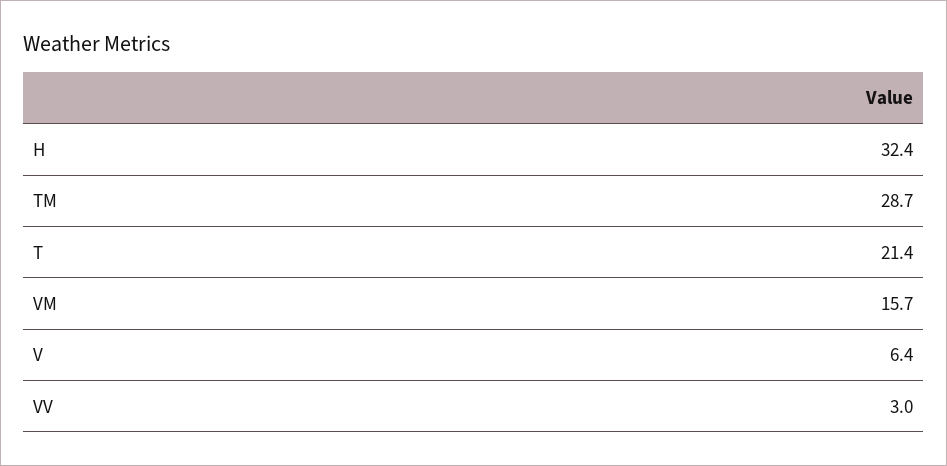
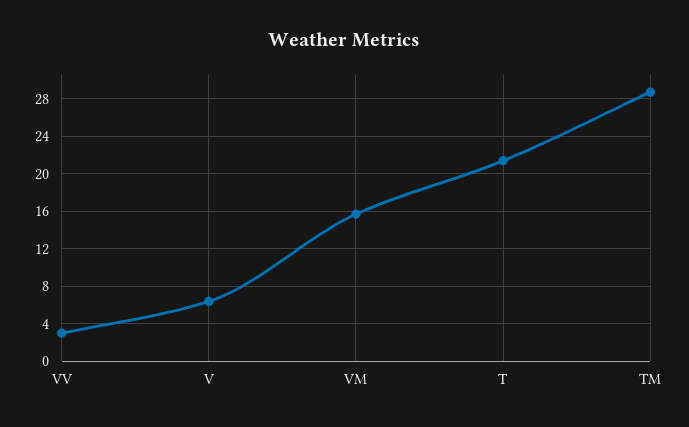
  {
-   "H": 32.4,
    "TM": 28.7,
    "T": 21.4,
    "VM": 15.7,
    "V": 6.4,
    "VV": 3
  }

